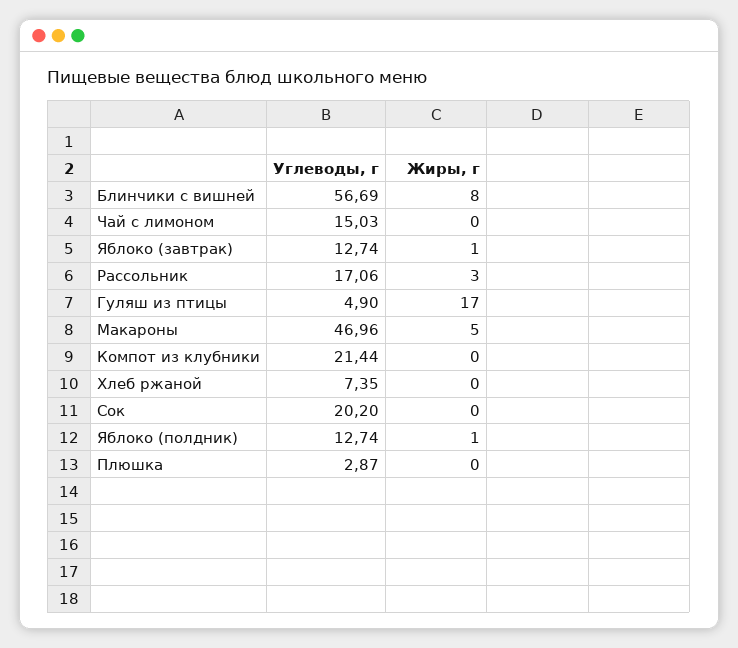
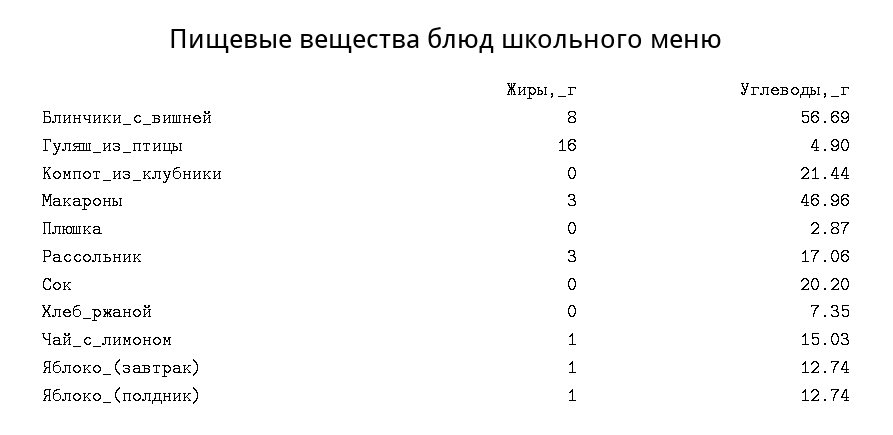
  {
    "Углеводы, г": {
      "Блинчики с вишней": 56.69,
      "Чай с лимоном": 15.03,
      "Яблоко (завтрак)": 12.74,
      "Рассольник": 17.06,
      "Гуляш из птицы": 4.9,
      "Макароны": 46.96,
      "Компот из клубники": 21.44,
      "Хлеб ржаной": 7.35,
      "Сок": 20.2,
      "Яблоко (полдник)": 12.74,
      "Плюшка": 2.87
    },
    "Жиры, г": {
      "Блинчики с вишней": 8,
-     "Чай с лимоном": 0,
+     "Чай с лимоном": 1,
      "Яблоко (завтрак)": 1,
      "Рассольник": 3,
-     "Гуляш из птицы": 17,
+     "Гуляш из птицы": 16,
-     "Макароны": 5,
+     "Макароны": 3,
      "Компот из клубники": 0,
      "Хлеб ржаной": 0,
      "Сок": 0,
      "Яблоко (полдник)": 1,
      "Плюшка": 0
    }
  }

